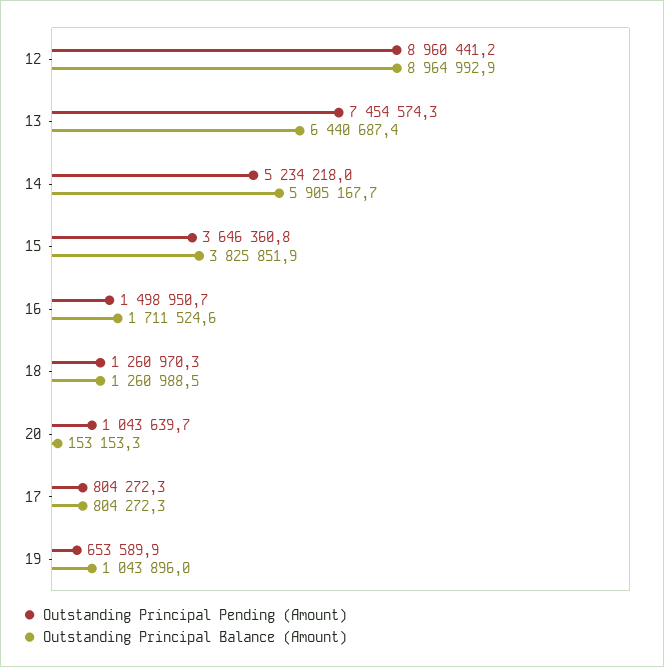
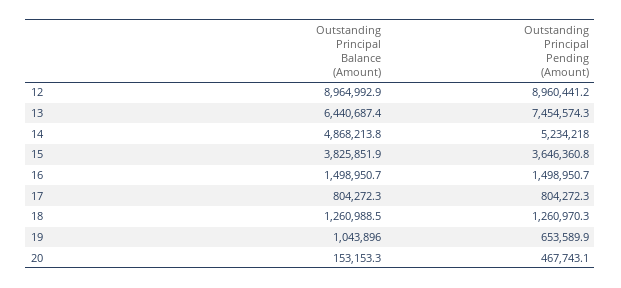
  {
    "Outstanding Principal Pending (Amount)": {
      "12": 8960441.2,
      "13": 7454574.3,
      "14": 5234218,
      "15": 3646360.8,
      "16": 1498950.7,
      "18": 1260970.3,
-     "20": 1043639.7,
+     "20": 467743.1,
      "17": 804272.3,
      "19": 653589.9
    },
    "Outstanding Principal Balance (Amount)": {
      "12": 8964992.9,
      "13": 6440687.4,
-     "14": 5905167.7,
+     "14": 4868213.8,
      "15": 3825851.9,
-     "16": 1711524.6,
+     "16": 1498950.7,
      "18": 1260988.5,
      "20": 153153.3,
      "17": 804272.3,
      "19": 1043896
    }
  }

